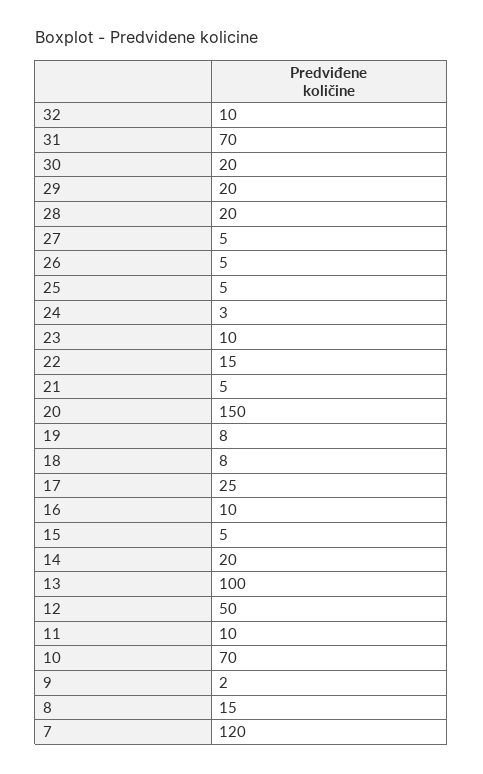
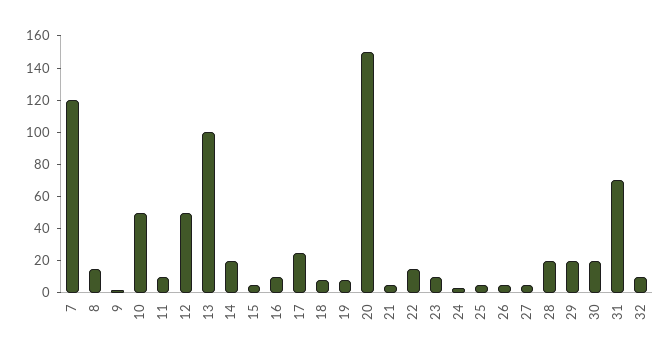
  {
    "32": 10,
    "31": 70,
    "30": 20,
    "29": 20,
    "28": 20,
    "27": 5,
    "26": 5,
    "25": 5,
    "24": 3,
    "23": 10,
    "22": 15,
    "21": 5,
    "20": 150,
    "19": 8,
    "18": 8,
    "17": 25,
    "16": 10,
    "15": 5,
    "14": 20,
    "13": 100,
    "12": 50,
    "11": 10,
-   "10": 70,
+   "10": 50,
    "9": 2,
    "8": 15,
    "7": 120
  }

